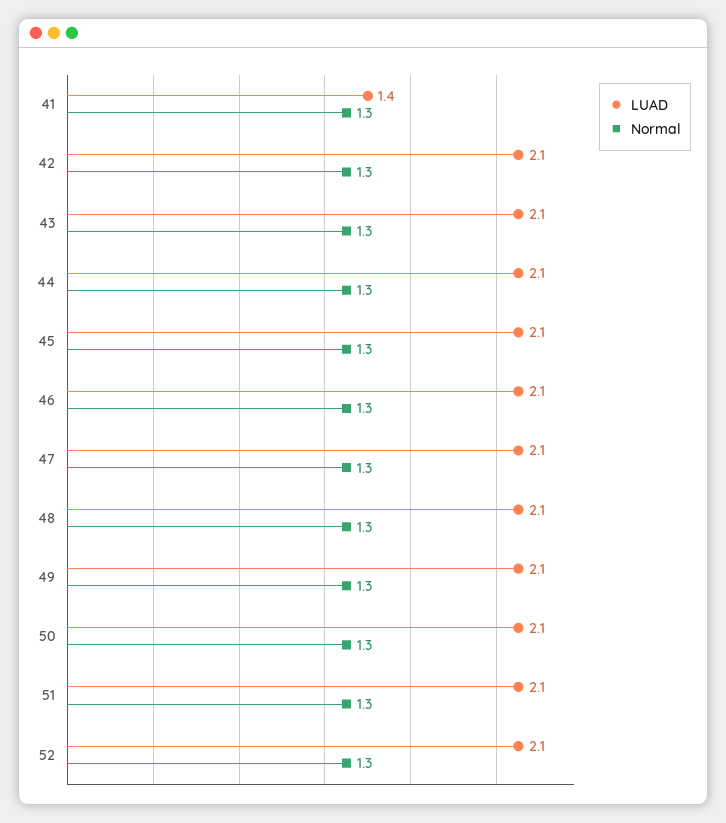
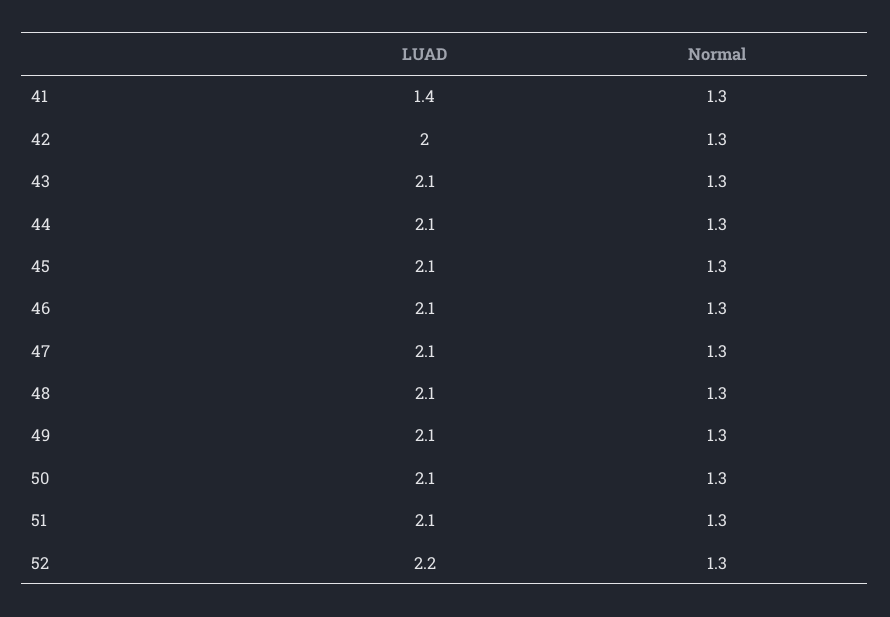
  {
    "LUAD": {
      "41": 1.4,
-     "42": 2.1,
+     "42": 2,
      "43": 2.1,
      "44": 2.1,
      "45": 2.1,
      "46": 2.1,
      "47": 2.1,
      "48": 2.1,
      "49": 2.1,
      "50": 2.1,
      "51": 2.1,
-     "52": 2.1
+     "52": 2.2
    },
    "Normal": {
      "41": 1.3,
      "42": 1.3,
      "43": 1.3,
      "44": 1.3,
      "45": 1.3,
      "46": 1.3,
      "47": 1.3,
      "48": 1.3,
      "49": 1.3,
      "50": 1.3,
      "51": 1.3,
      "52": 1.3
    }
  }

